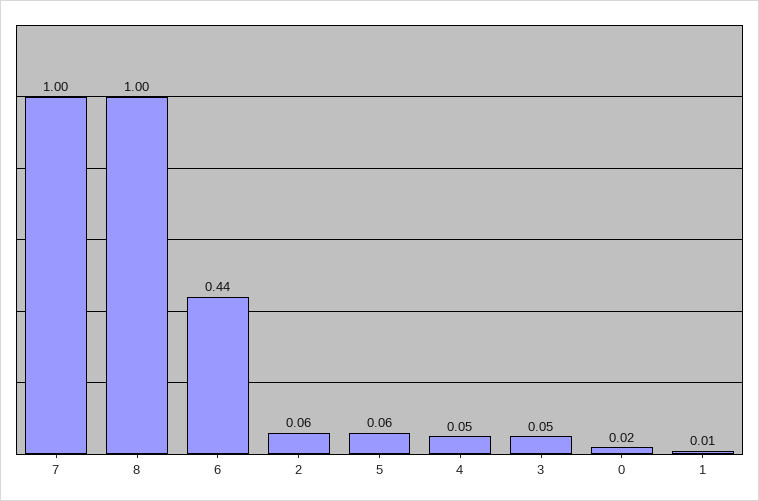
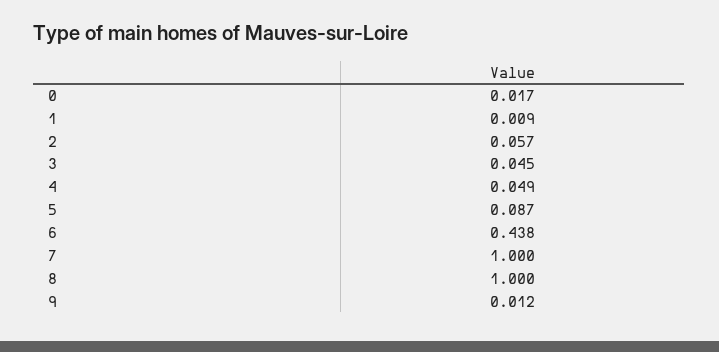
  {
    "7": 1,
    "8": 1,
    "6": 0.438,
    "2": 0.057,
-   "5": 0.06,
+   "5": 0.087,
    "4": 0.049,
    "3": 0.045,
    "0": 0.017,
-   "1": 0.009
+   "1": 0.009,
+   "9": 0.012
  }

